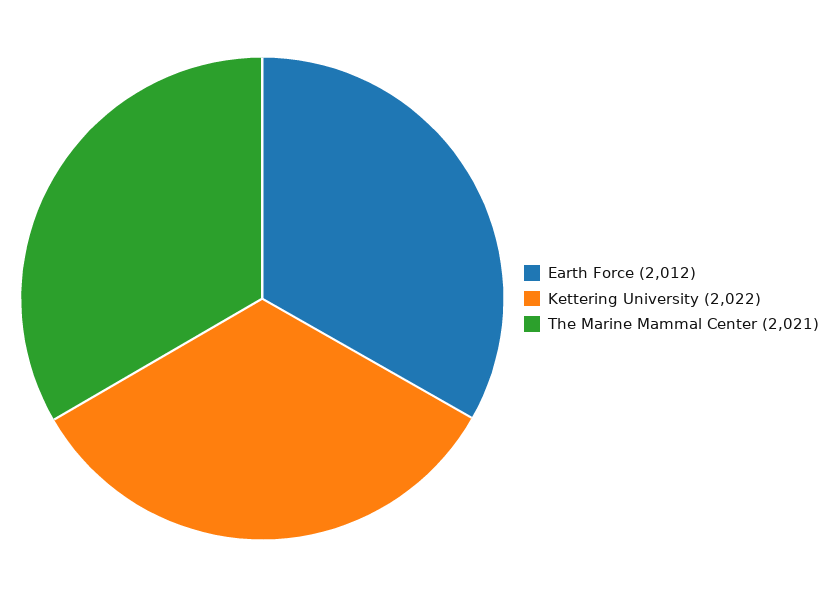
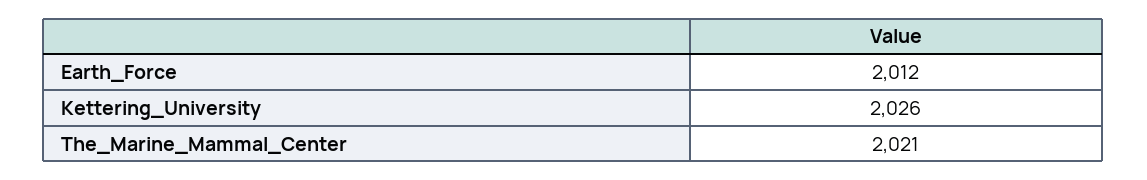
  {
    "Earth Force": 2012,
-   "Kettering University": 2022,
+   "Kettering University": 2026,
    "The Marine Mammal Center": 2021
  }

